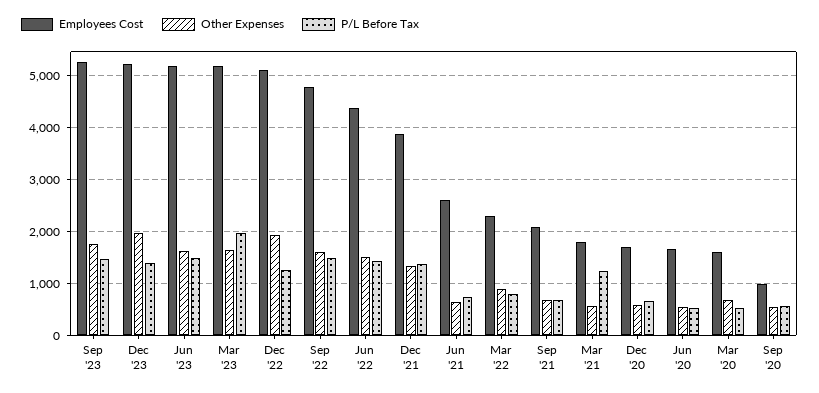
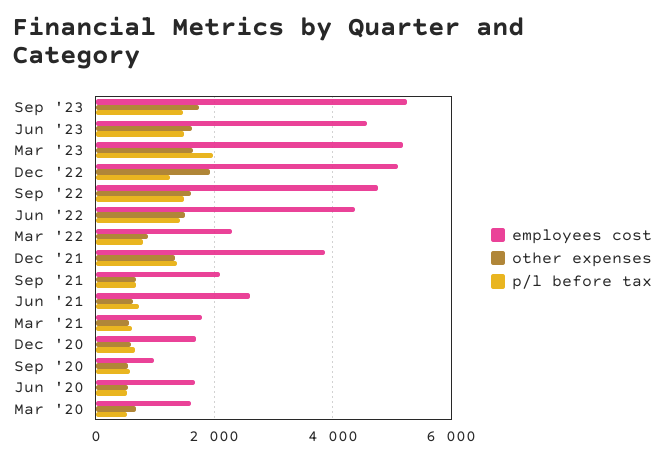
  {
    "Employees Cost": {
      "Sep '23": 5200,
-     "Dec '23": 5200,
-     "Jun '23": 5200,
+     "Jun '23": 4600,
      "Mar '23": 5200,
      "Dec '22": 5000,
      "Sep '22": 4800,
      "Jun '22": 4400,
      "Dec '21": 3800,
      "Jun '21": 2600,
      "Mar '22": 2400,
      "Sep '21": 2000,
      "Mar '21": 1800,
      "Dec '20": 1800,
      "Jun '20": 1600,
      "Mar '20": 1600,
      "Sep '20": 1000
    },
    "Other Expenses": {
      "Sep '23": 1800,
-     "Dec '23": 2000,
      "Jun '23": 1600,
      "Mar '23": 1600,
      "Dec '22": 2000,
      "Sep '22": 1600,
      "Jun '22": 1600,
      "Dec '21": 1400,
      "Jun '21": 600,
      "Mar '22": 800,
      "Sep '21": 600,
      "Mar '21": 600,
      "Dec '20": 600,
      "Jun '20": 600,
      "Mar '20": 600,
      "Sep '20": 600
    },
    "P/L Before Tax": {
      "Sep '23": 1400,
-     "Dec '23": 1400,
      "Jun '23": 1400,
      "Mar '23": 2000,
      "Dec '22": 1200,
      "Sep '22": 1400,
      "Jun '22": 1400,
      "Dec '21": 1400,
      "Jun '21": 800,
      "Mar '22": 800,
      "Sep '21": 600,
-     "Mar '21": 1200,
+     "Mar '21": 600,
      "Dec '20": 600,
      "Jun '20": 600,
      "Mar '20": 600,
      "Sep '20": 600
    }
  }

